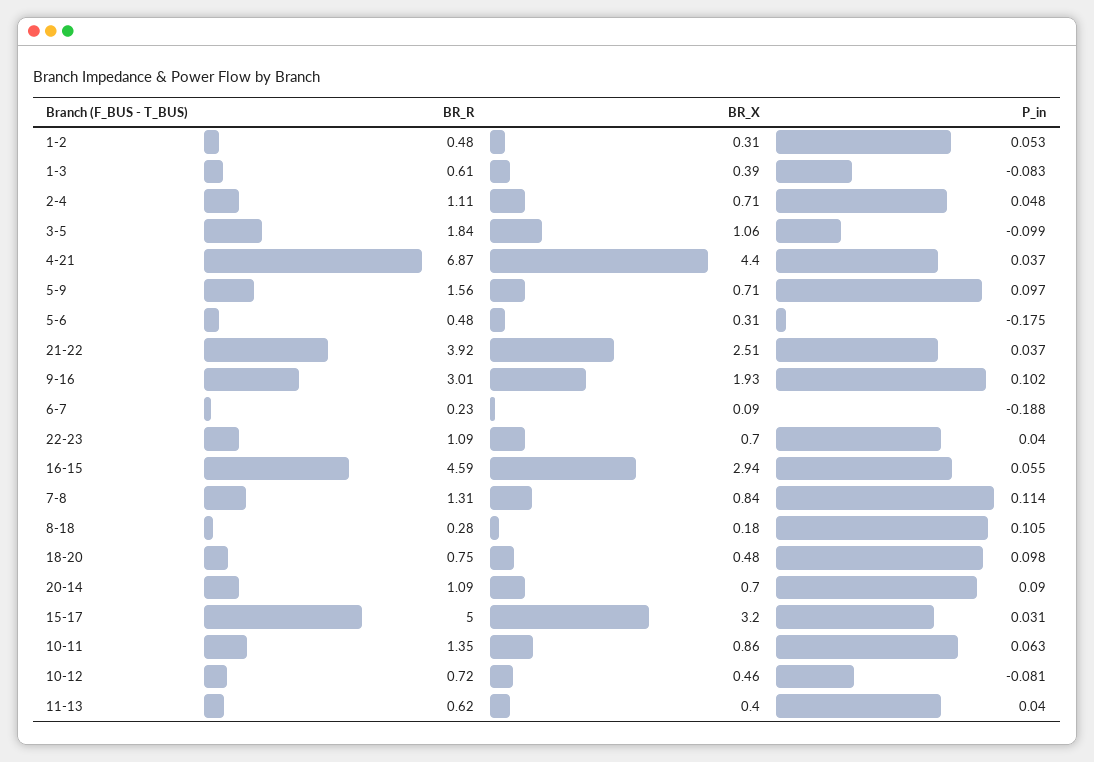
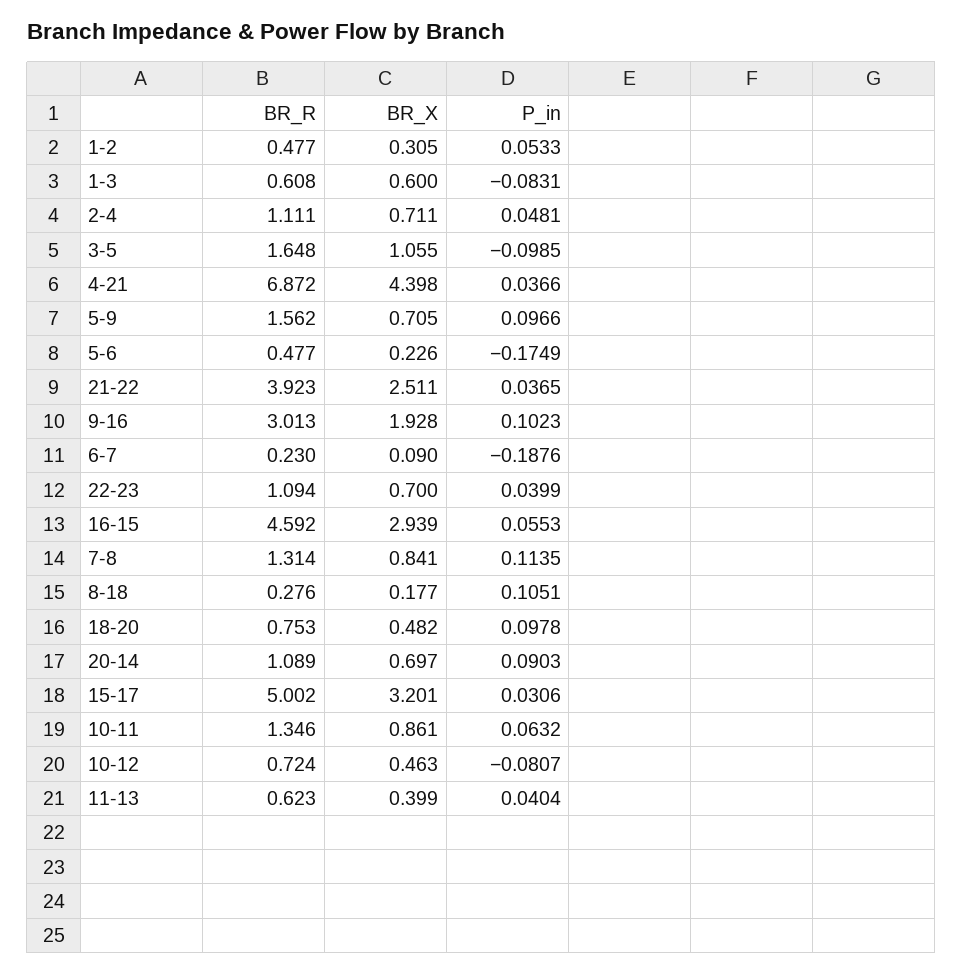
  {
    "BR_R": {
      "1-2": 0.477,
      "1-3": 0.608,
      "2-4": 1.111,
-     "3-5": 1.84,
+     "3-5": 1.648,
      "4-21": 6.872,
      "5-9": 1.562,
      "5-6": 0.477,
      "21-22": 3.923,
      "9-16": 3.013,
      "6-7": 0.23,
      "22-23": 1.094,
      "16-15": 4.592,
      "7-8": 1.314,
      "8-18": 0.276,
      "18-20": 0.753,
      "20-14": 1.089,
      "15-17": 5.002,
      "10-11": 1.346,
      "10-12": 0.724,
      "11-13": 0.623
    },
    "BR_X": {
      "1-2": 0.305,
-     "1-3": 0.39,
+     "1-3": 0.6,
      "2-4": 0.711,
      "3-5": 1.055,
      "4-21": 4.398,
      "5-9": 0.705,
-     "5-6": 0.31,
+     "5-6": 0.226,
      "21-22": 2.511,
      "9-16": 1.928,
      "6-7": 0.09,
      "22-23": 0.7,
      "16-15": 2.939,
      "7-8": 0.841,
      "8-18": 0.177,
      "18-20": 0.482,
      "20-14": 0.697,
      "15-17": 3.201,
      "10-11": 0.861,
      "10-12": 0.463,
      "11-13": 0.399
    },
    "P_in": {
      "1-2": 0.0533,
      "1-3": -0.0831,
      "2-4": 0.0481,
      "3-5": -0.0985,
      "4-21": 0.0366,
      "5-9": 0.0966,
      "5-6": -0.1749,
      "21-22": 0.0365,
      "9-16": 0.1023,
      "6-7": -0.1876,
      "22-23": 0.0399,
      "16-15": 0.0553,
      "7-8": 0.1135,
      "8-18": 0.1051,
      "18-20": 0.0978,
      "20-14": 0.0903,
      "15-17": 0.0306,
      "10-11": 0.0632,
      "10-12": -0.0807,
      "11-13": 0.0404
    }
  }

